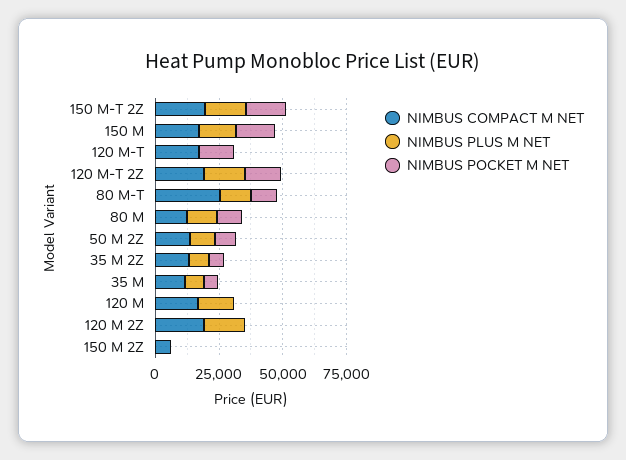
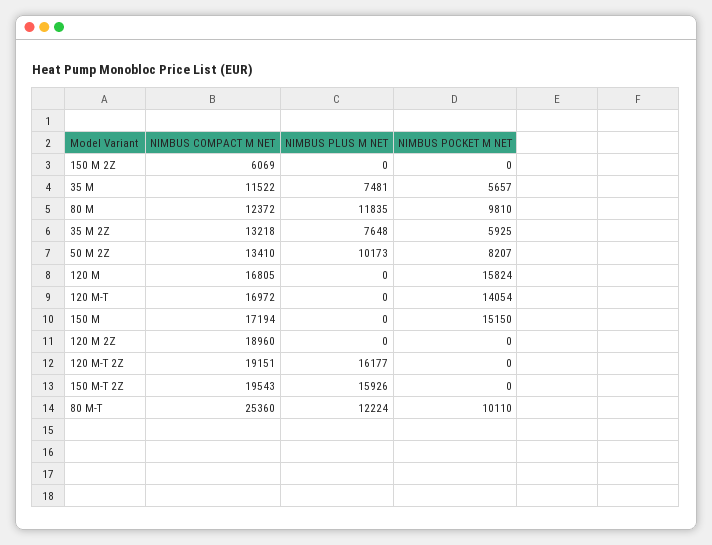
  {
    "NIMBUS COMPACT M NET": {
      "150 M-T 2Z": 19543,
      "150 M": 17194,
      "120 M-T": 16972,
      "120 M-T 2Z": 19151,
      "80 M-T": 25360,
      "80 M": 12372,
      "50 M 2Z": 13410,
      "35 M 2Z": 13218,
      "35 M": 11522,
      "120 M": 16805,
      "120 M 2Z": 18960,
      "150 M 2Z": 6069
    },
    "NIMBUS PLUS M NET": {
      "150 M-T 2Z": 15926,
-     "150 M": 15000,
+     "150 M": 0,
      "120 M-T": 0,
      "120 M-T 2Z": 16177,
      "80 M-T": 12224,
      "80 M": 11835,
      "50 M 2Z": 10173,
      "35 M 2Z": 7648,
      "35 M": 7481,
-     "120 M": 15000,
+     "120 M": 0,
-     "120 M 2Z": 15000,
+     "120 M 2Z": 0,
      "150 M 2Z": 0
    },
    "NIMBUS POCKET M NET": {
-     "150 M-T 2Z": 15000,
+     "150 M-T 2Z": 0,
      "150 M": 15150,
      "120 M-T": 14054,
-     "120 M-T 2Z": 15000,
+     "120 M-T 2Z": 0,
      "80 M-T": 10110,
      "80 M": 9810,
      "50 M 2Z": 8207,
      "35 M 2Z": 5925,
      "35 M": 5657,
-     "120 M": 0,
+     "120 M": 15824,
      "120 M 2Z": 0,
      "150 M 2Z": 0
    }
  }

